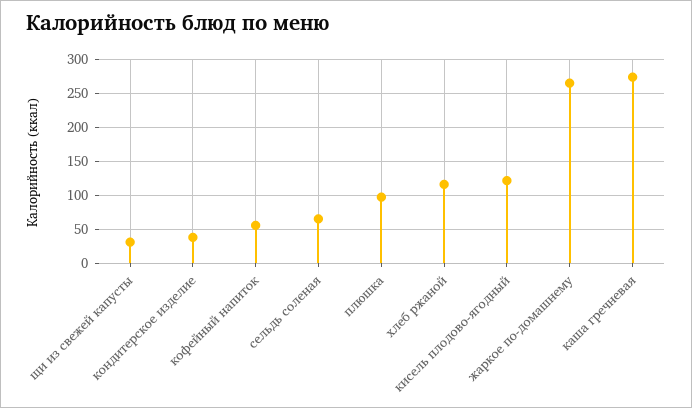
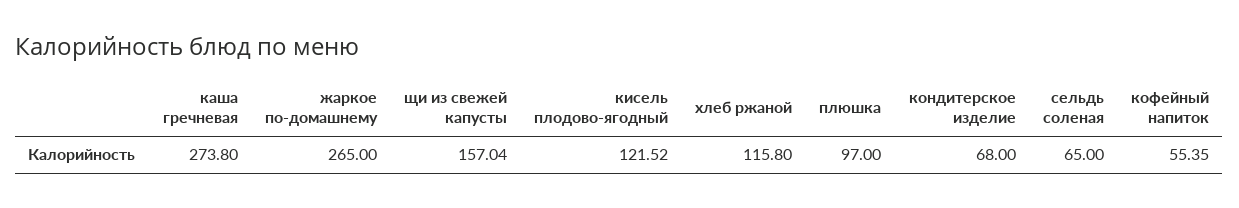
  {
-   "щи из свежей капусты": 30,
+   "щи из свежей капусты": 157.04,
-   "кондитерское изделие": 40,
+   "кондитерское изделие": 68,
    "кофейный напиток": 55.35,
    "сельдь соленая": 65,
    "плюшка": 97,
    "хлеб ржаной": 115.8,
    "кисель плодово-ягодный": 121.52,
    "жаркое по-домашнему": 265,
    "каша гречневая": 273.8
  }

